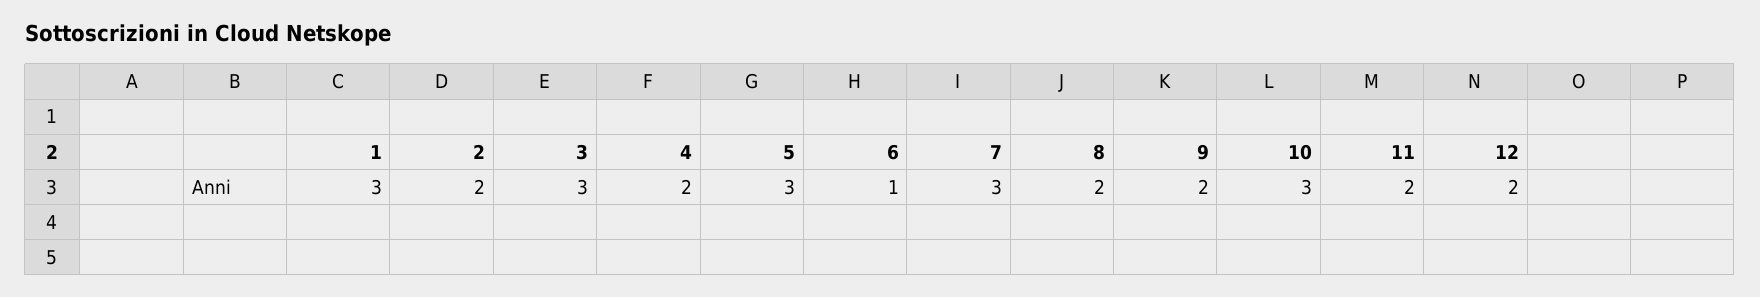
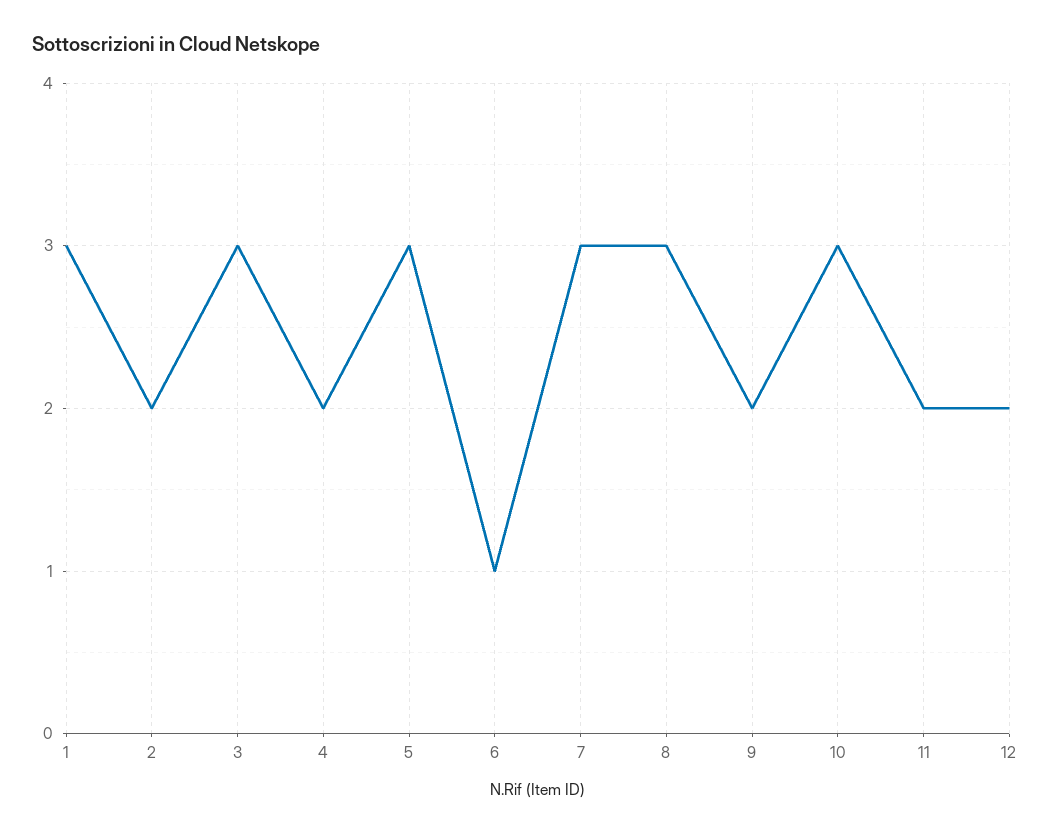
  {
    "1": 3,
    "2": 2,
    "3": 3,
    "4": 2,
    "5": 3,
    "6": 1,
    "7": 3,
-   "8": 2,
+   "8": 3,
    "9": 2,
    "10": 3,
    "11": 2,
    "12": 2
  }

